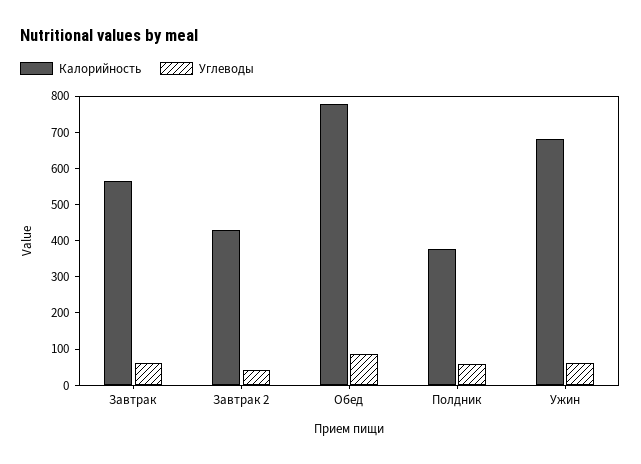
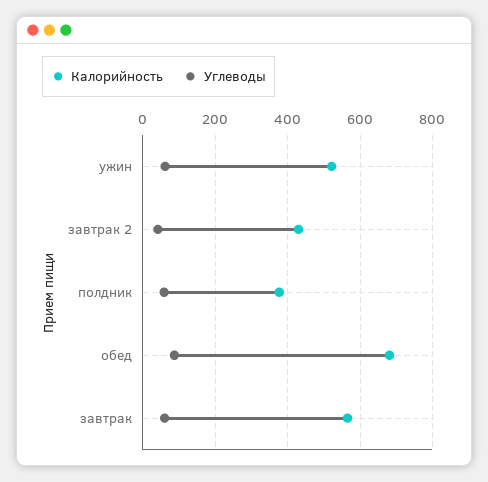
  {
    "Калорийность": {
      "Завтрак": 560,
      "Завтрак 2": 440,
-     "Обед": 775,
+     "Обед": 680,
      "Полдник": 380,
-     "Ужин": 675
+     "Ужин": 520
    },
    "Углеводы": {
      "Завтрак": 60,
      "Завтрак 2": 40,
      "Обед": 80,
      "Полдник": 60,
      "Ужин": 60
    }
  }

